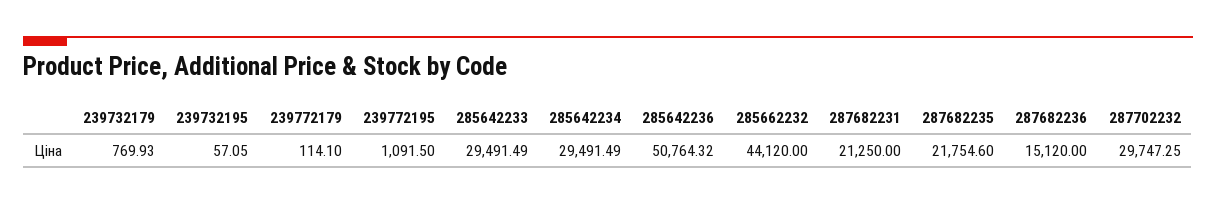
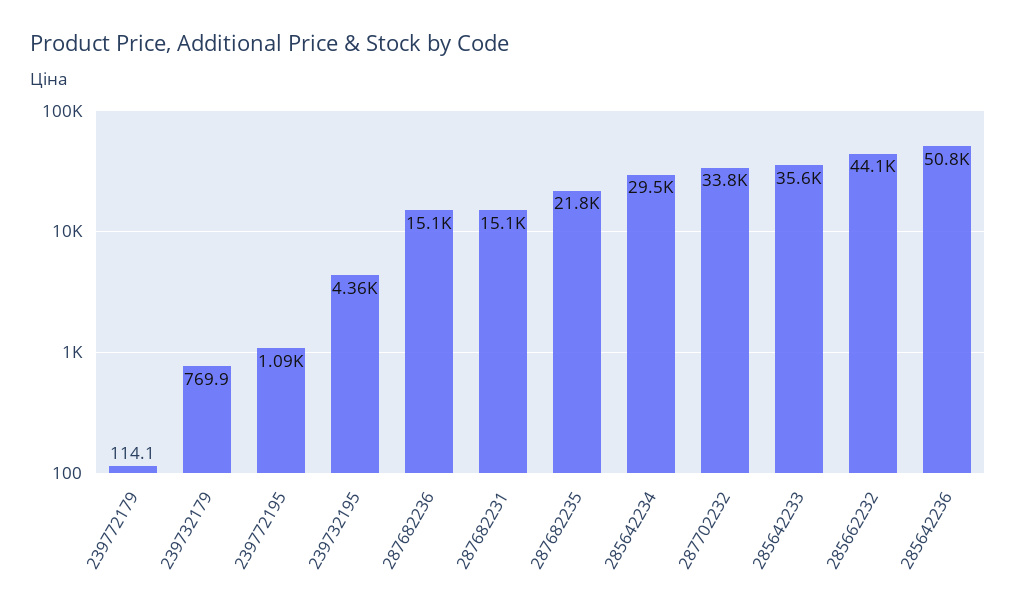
  {
    "239732179": 769.93,
-   "239732195": 57.05,
+   "239732195": 4360,
    "239772179": 114.1,
    "239772195": 1091.5,
-   "285642233": 29491.49,
+   "285642233": 35600,
    "285642234": 29491.49,
    "285642236": 50764.32,
    "285662232": 44120,
-   "287682231": 21250,
+   "287682231": 15100,
    "287682235": 21754.6,
    "287682236": 15120,
-   "287702232": 29747.25
+   "287702232": 33800
  }

